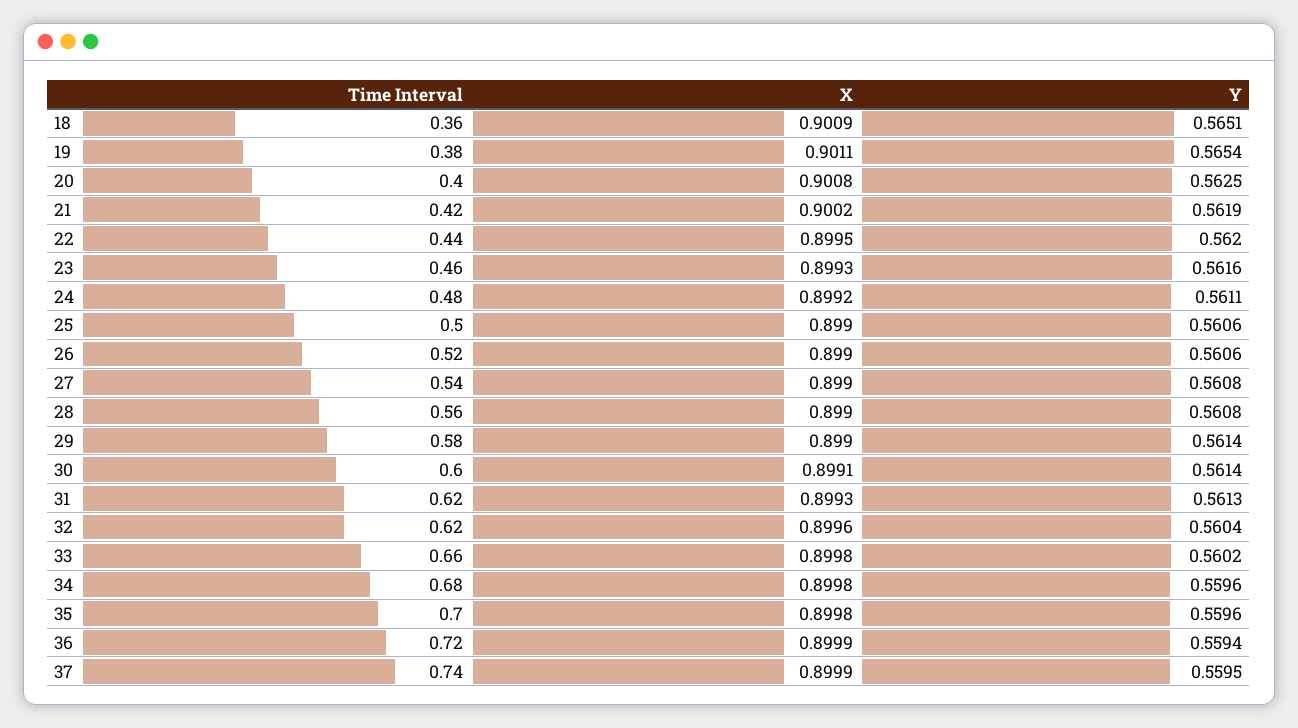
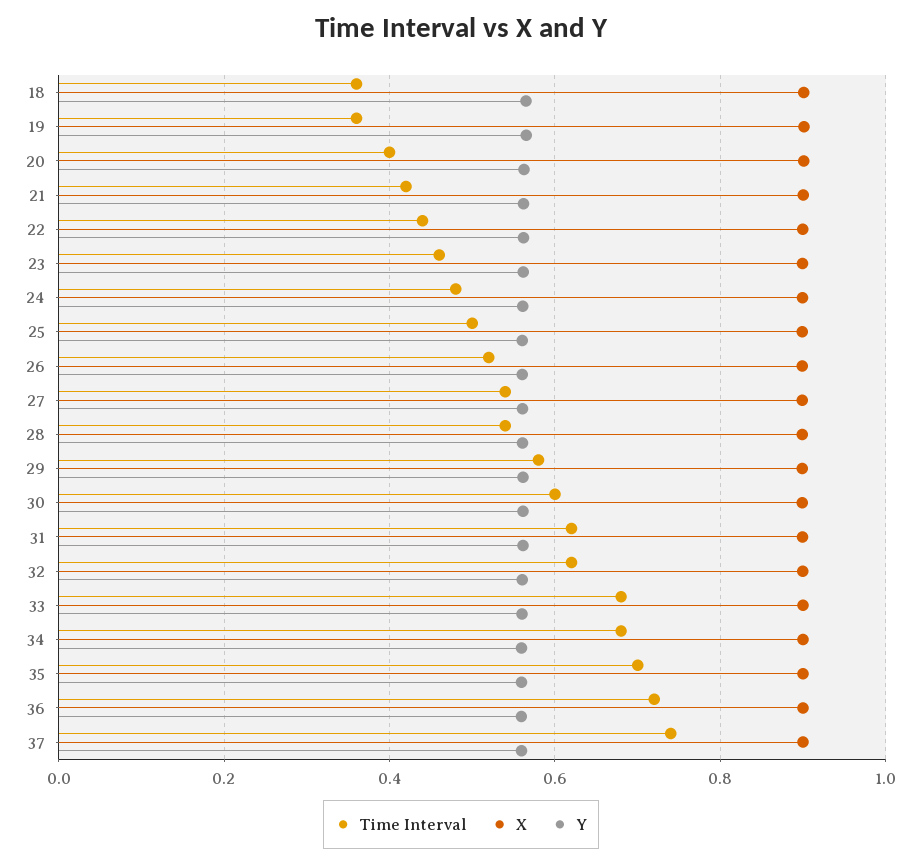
  {
    "Time Interval": {
      "18": 0.36,
-     "19": 0.38,
+     "19": 0.36,
      "20": 0.4,
      "21": 0.42,
      "22": 0.44,
      "23": 0.46,
      "24": 0.48,
      "25": 0.5,
      "26": 0.52,
      "27": 0.54,
-     "28": 0.56,
+     "28": 0.54,
      "29": 0.58,
      "30": 0.6,
      "31": 0.62,
      "32": 0.62,
-     "33": 0.66,
+     "33": 0.68,
      "34": 0.68,
      "35": 0.7,
      "36": 0.72,
      "37": 0.74
    },
    "X": {
      "18": 0.9009,
      "19": 0.9011,
      "20": 0.9008,
      "21": 0.9002,
      "22": 0.8995,
      "23": 0.8993,
      "24": 0.8992,
      "25": 0.899,
      "26": 0.899,
      "27": 0.899,
      "28": 0.899,
      "29": 0.899,
      "30": 0.8991,
      "31": 0.8993,
      "32": 0.8996,
      "33": 0.8998,
      "34": 0.8998,
      "35": 0.8998,
      "36": 0.8999,
      "37": 0.8999
    },
    "Y": {
      "18": 0.5651,
      "19": 0.5654,
      "20": 0.5625,
      "21": 0.5619,
      "22": 0.562,
      "23": 0.5616,
      "24": 0.5611,
      "25": 0.5606,
      "26": 0.5606,
      "27": 0.5608,
      "28": 0.5608,
      "29": 0.5614,
      "30": 0.5614,
      "31": 0.5613,
      "32": 0.5604,
      "33": 0.5602,
      "34": 0.5596,
      "35": 0.5596,
      "36": 0.5594,
      "37": 0.5595
    }
  }

